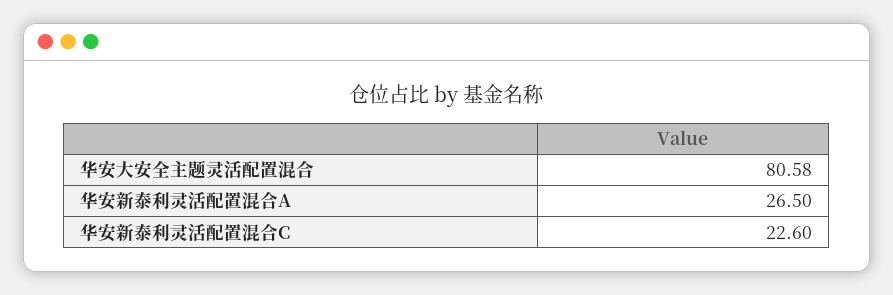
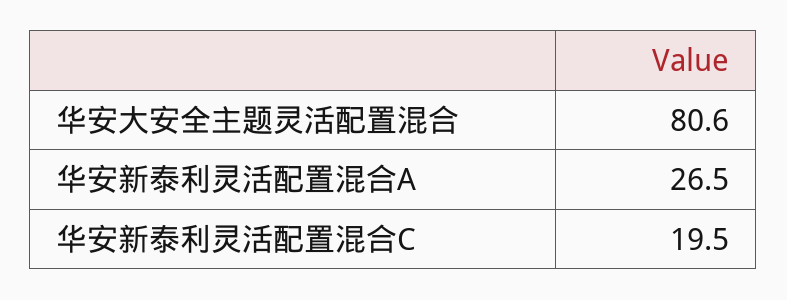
  {
    "华安大安全主题灵活配置混合": 80.58,
    "华安新泰利灵活配置混合A": 26.5,
-   "华安新泰利灵活配置混合C": 22.6
+   "华安新泰利灵活配置混合C": 19.5
  }

